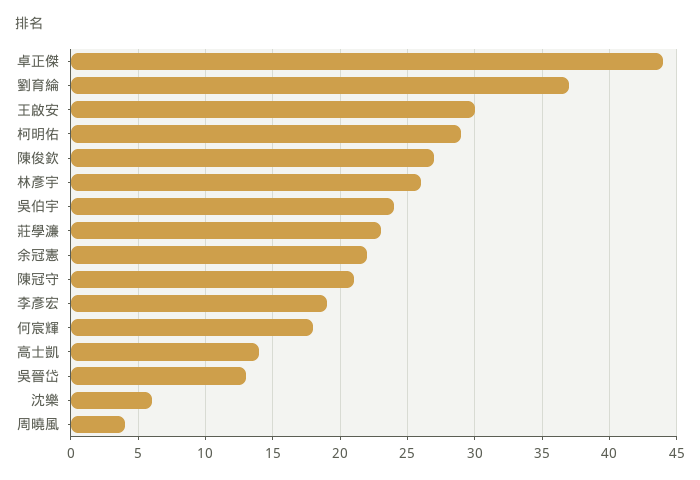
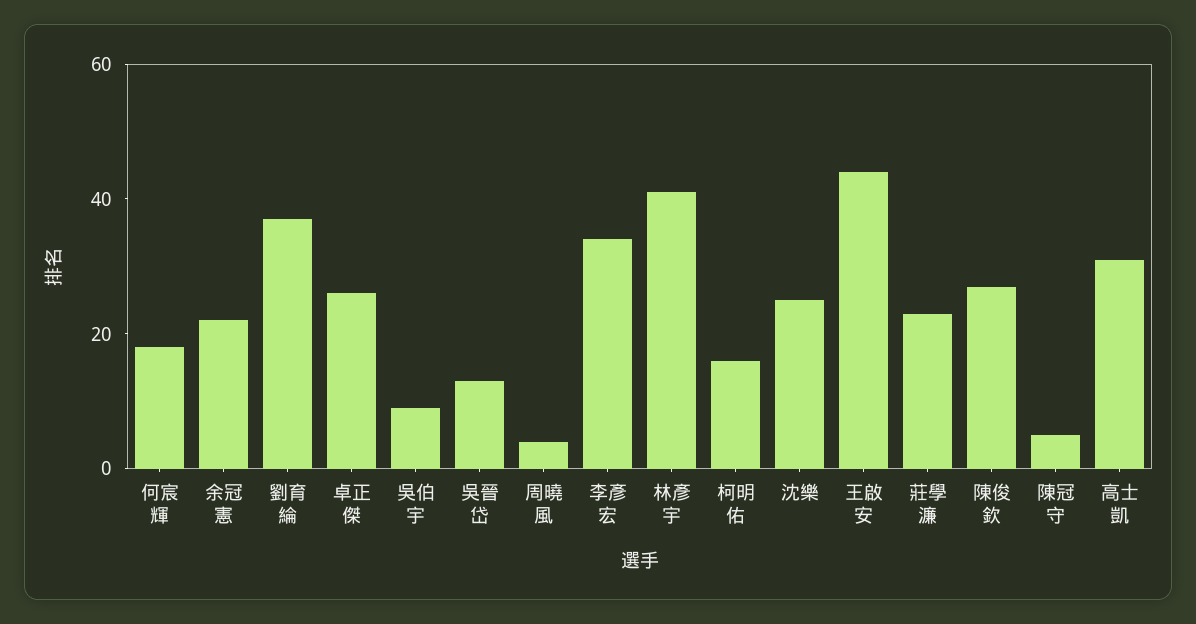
  {
-   "卓正傑": 44,
+   "卓正傑": 25,
    "劉育綸": 37,
-   "王啟安": 30,
+   "王啟安": 45,
-   "柯明佑": 29,
+   "柯明佑": 15,
    "陳俊欽": 27,
-   "林彥宇": 26,
+   "林彥宇": 40,
-   "吳伯宇": 24,
+   "吳伯宇": 10,
    "莊學濂": 23,
    "余冠憲": 22,
-   "陳冠守": 21,
+   "陳冠守": 5,
-   "李彥宏": 19,
+   "李彥宏": 35,
    "何宸輝": 18,
-   "高士凱": 14,
+   "高士凱": 30,
    "吳晉岱": 13,
-   "沈樂": 6,
+   "沈樂": 25,
    "周曉風": 4
  }

